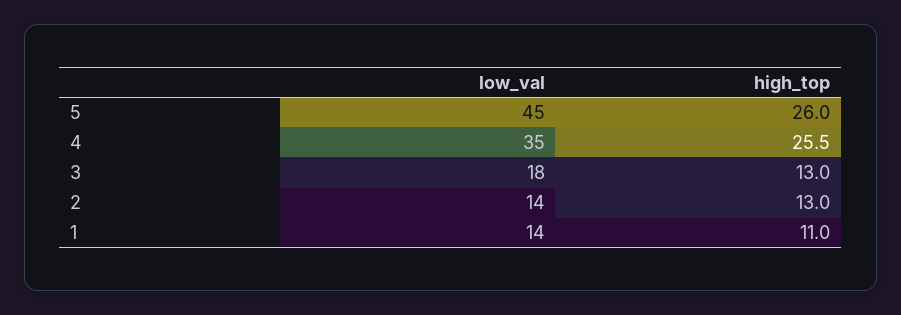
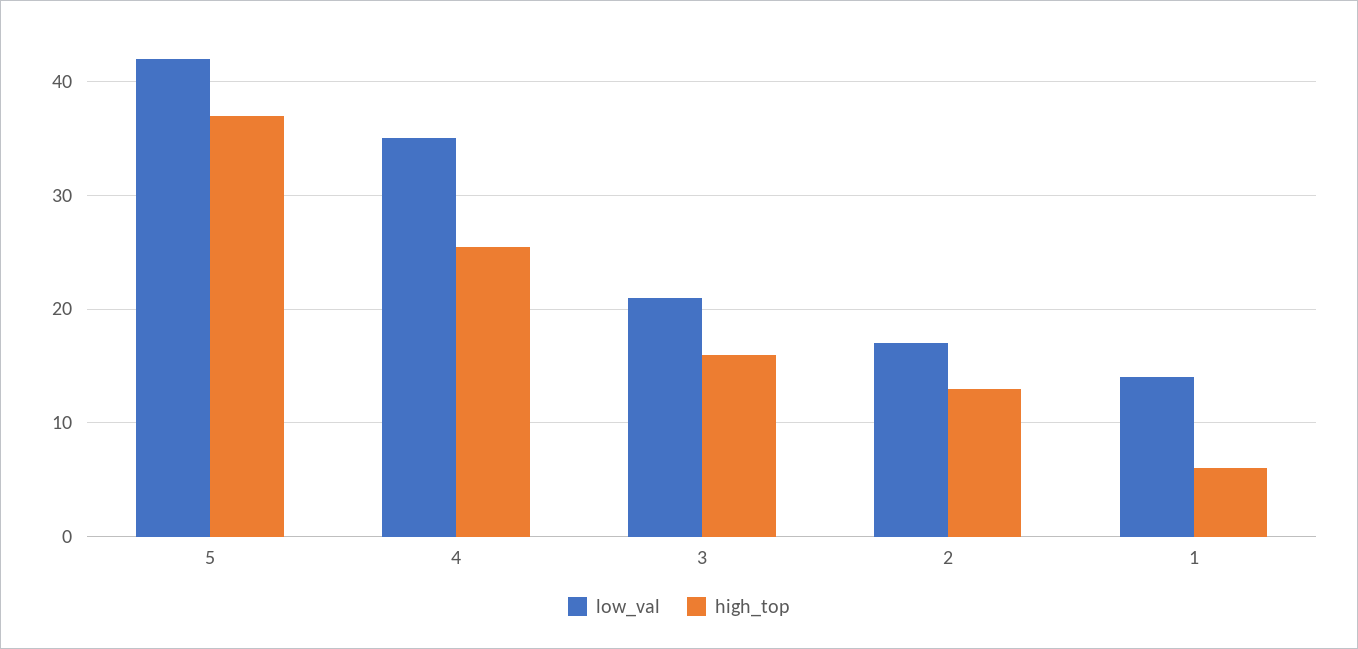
  {
    "low_val": {
-     "5": 45,
+     "5": 42,
      "4": 35,
-     "3": 18,
+     "3": 21,
-     "2": 14,
+     "2": 17,
      "1": 14
    },
    "high_top": {
-     "5": 26,
+     "5": 37,
      "4": 25.5,
-     "3": 13,
+     "3": 16,
      "2": 13,
-     "1": 11
+     "1": 6
    }
  }

